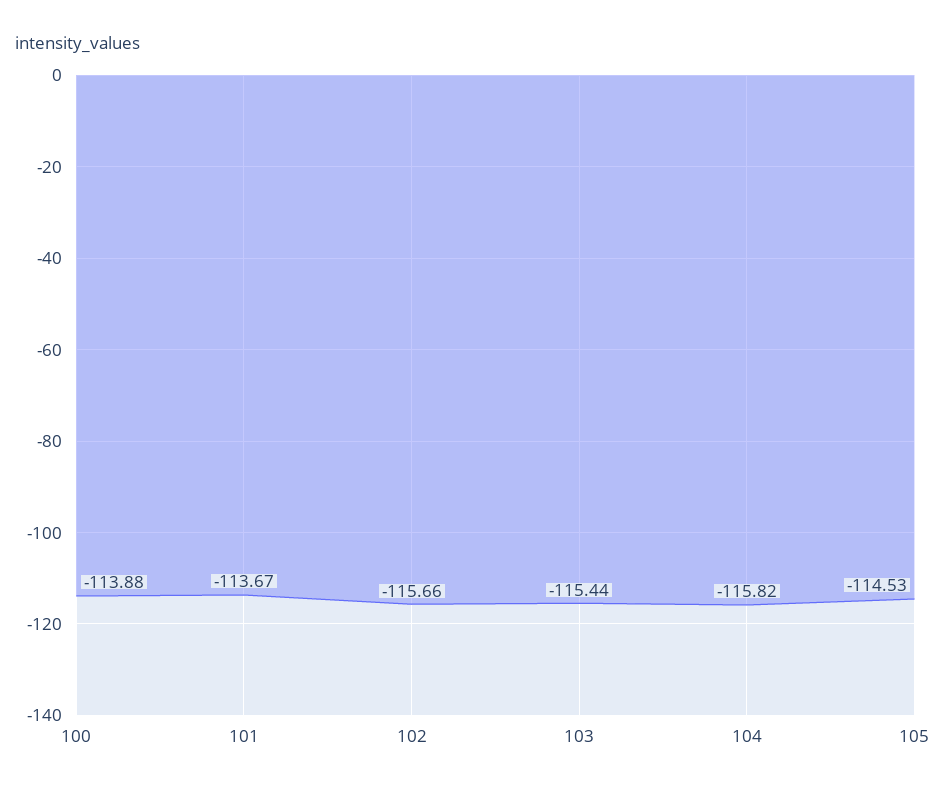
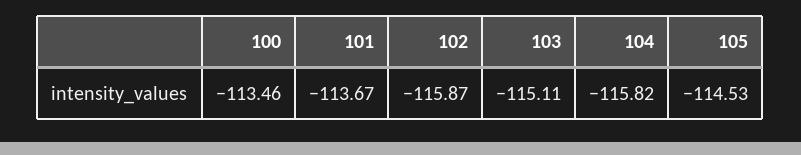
  {
-   "100": -113.88,
+   "100": -113.46,
    "101": -113.67,
-   "102": -115.66,
+   "102": -115.87,
-   "103": -115.44,
+   "103": -115.11,
    "104": -115.82,
    "105": -114.53
  }

